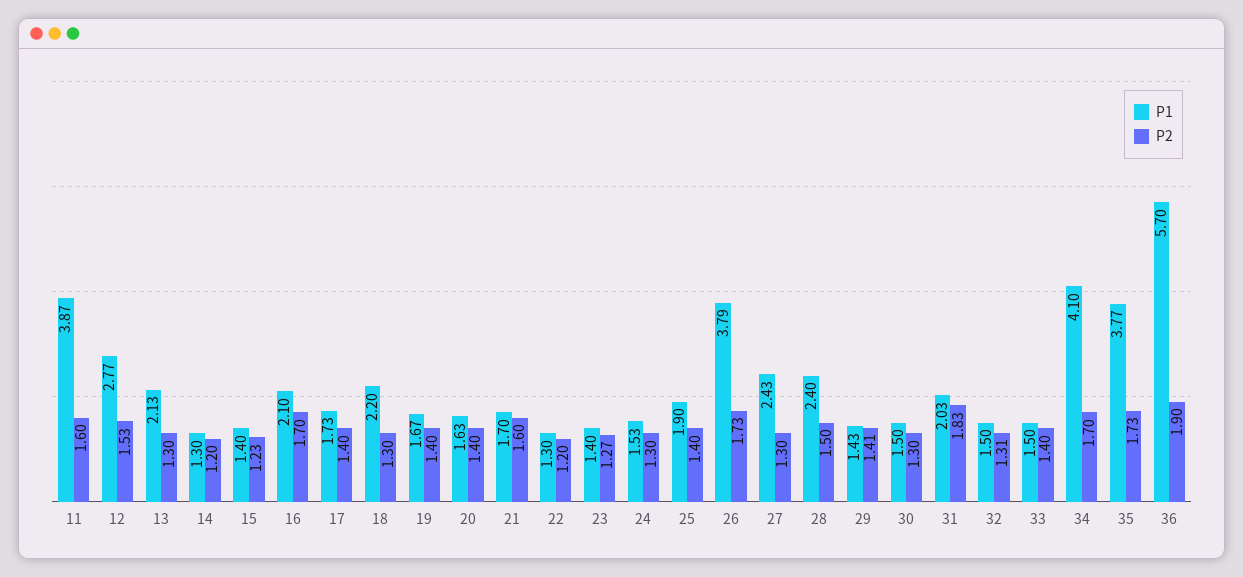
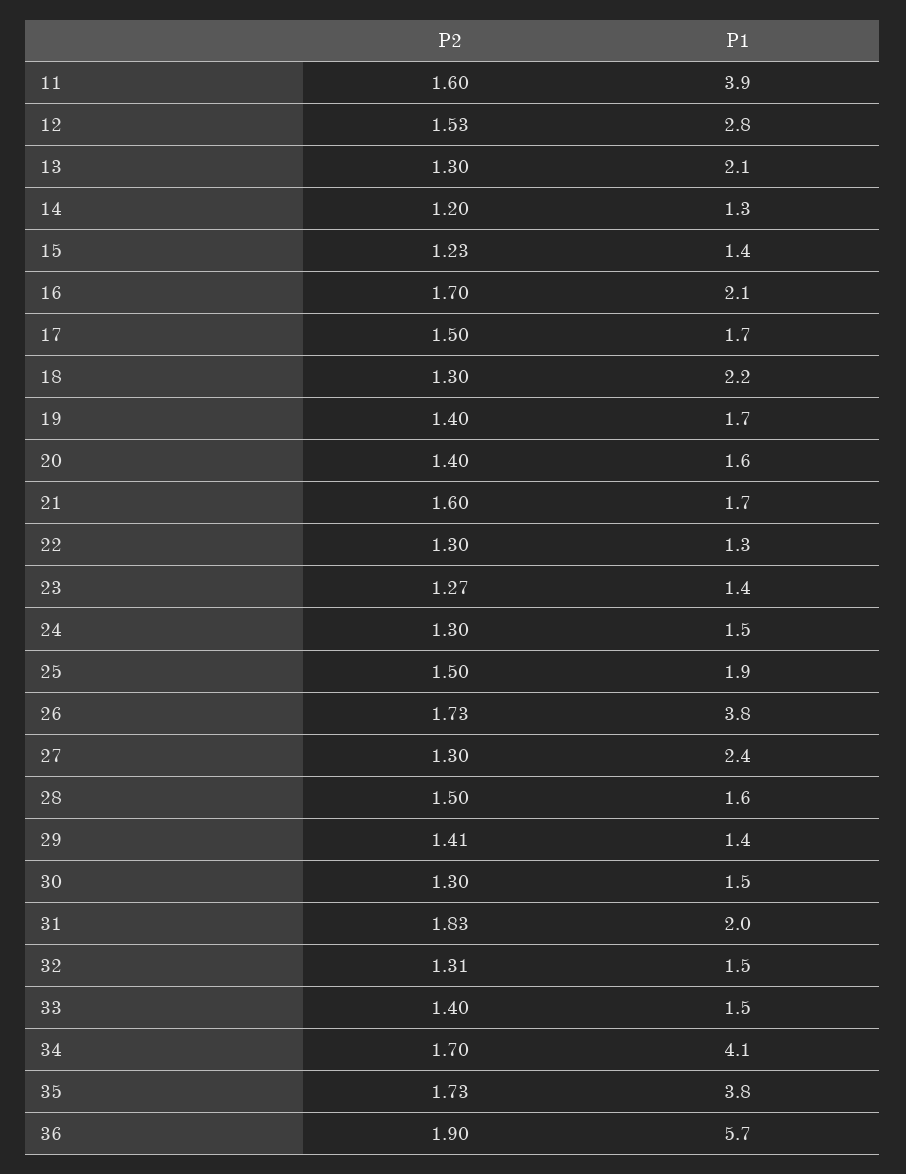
  {
    "P1": {
      "11": 3.87,
      "12": 2.77,
      "13": 2.13,
      "14": 1.3,
      "15": 1.4,
      "16": 2.1,
      "17": 1.73,
      "18": 2.2,
      "19": 1.67,
      "20": 1.63,
      "21": 1.7,
      "22": 1.3,
      "23": 1.4,
      "24": 1.53,
      "25": 1.9,
      "26": 3.79,
      "27": 2.43,
-     "28": 2.4,
+     "28": 1.6,
      "29": 1.43,
      "30": 1.5,
      "31": 2.03,
      "32": 1.5,
      "33": 1.5,
      "34": 4.1,
      "35": 3.77,
      "36": 5.7
    },
    "P2": {
      "11": 1.6,
      "12": 1.53,
      "13": 1.3,
      "14": 1.2,
      "15": 1.23,
      "16": 1.7,
-     "17": 1.4,
+     "17": 1.5,
      "18": 1.3,
      "19": 1.4,
      "20": 1.4,
      "21": 1.6,
-     "22": 1.2,
+     "22": 1.3,
      "23": 1.27,
      "24": 1.3,
-     "25": 1.4,
+     "25": 1.5,
      "26": 1.73,
      "27": 1.3,
      "28": 1.5,
      "29": 1.41,
      "30": 1.3,
      "31": 1.83,
      "32": 1.31,
      "33": 1.4,
      "34": 1.7,
      "35": 1.73,
      "36": 1.9
    }
  }

